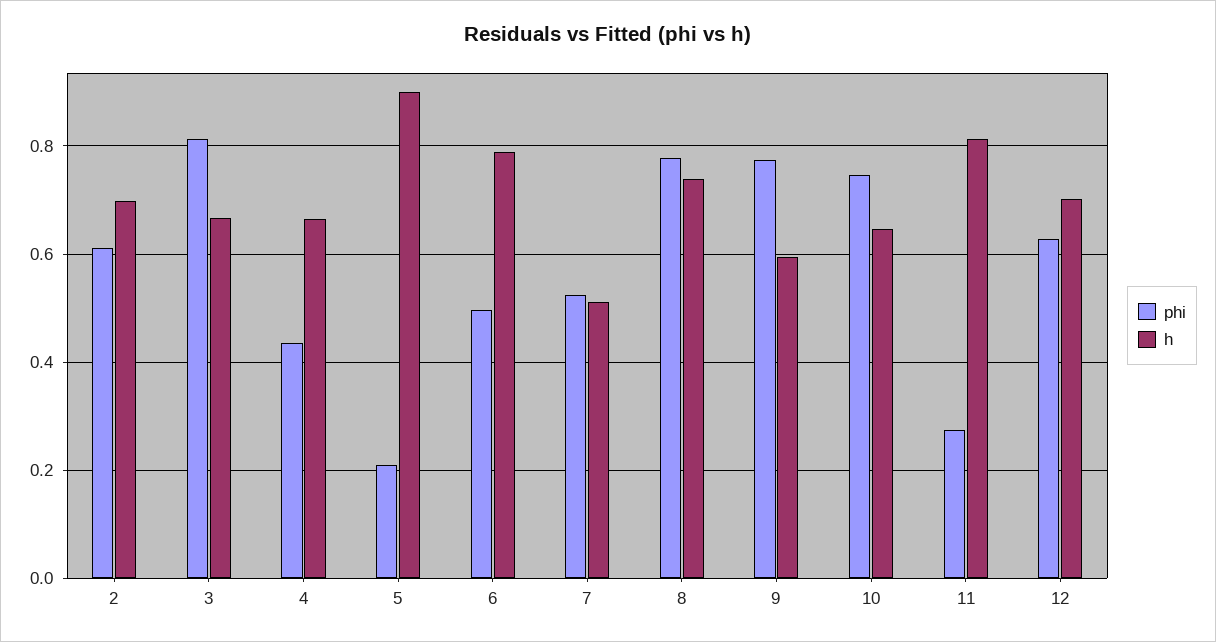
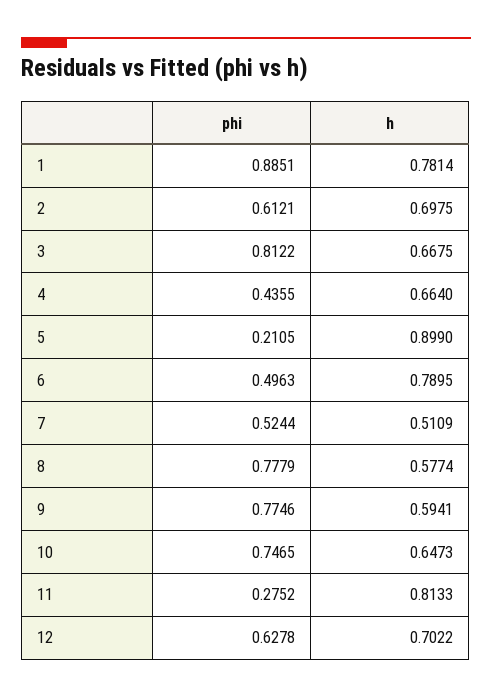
  {
    "phi": {
      "2": 0.6121,
      "3": 0.8122,
      "4": 0.4355,
      "5": 0.2105,
      "6": 0.4963,
      "7": 0.5244,
      "8": 0.7779,
      "9": 0.7746,
      "10": 0.7465,
      "11": 0.2752,
-     "12": 0.6278
+     "12": 0.6278,
+     "1": 0.8851
    },
    "h": {
      "2": 0.6975,
      "3": 0.6675,
      "4": 0.664,
      "5": 0.899,
      "6": 0.7895,
      "7": 0.5109,
-     "8": 0.74,
+     "8": 0.5774,
      "9": 0.5941,
      "10": 0.6473,
      "11": 0.8133,
-     "12": 0.7022
+     "12": 0.7022,
+     "1": 0.7814
    }
  }

